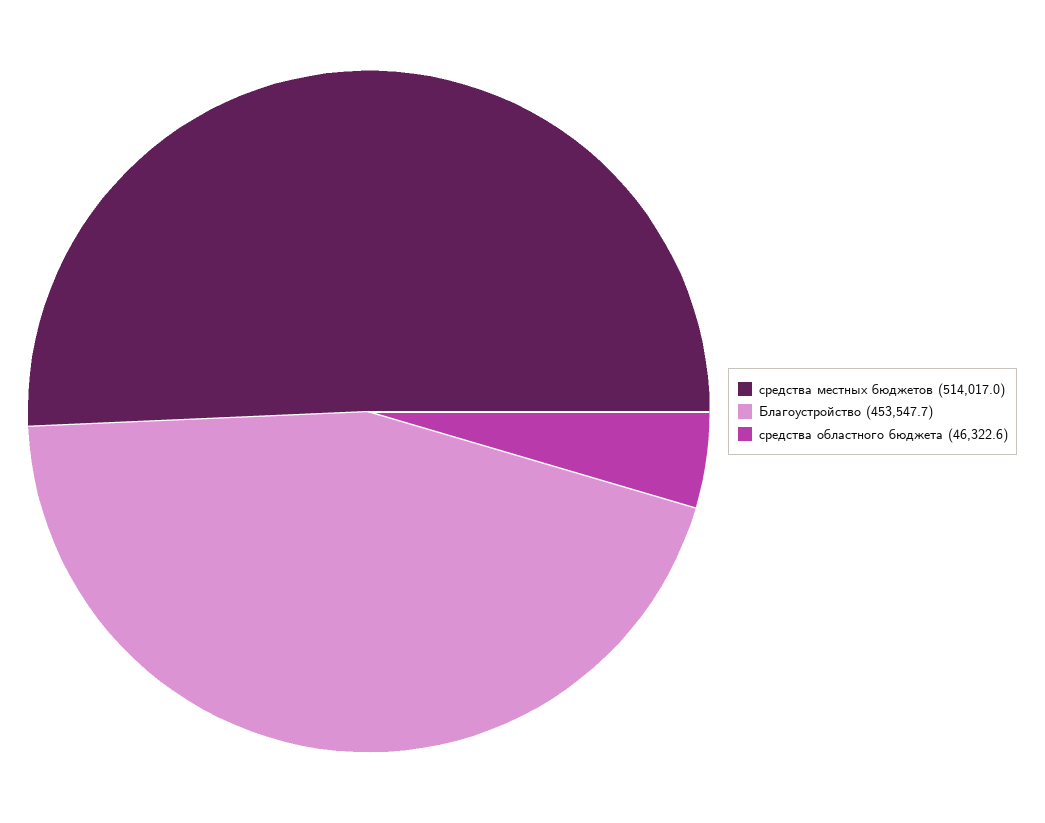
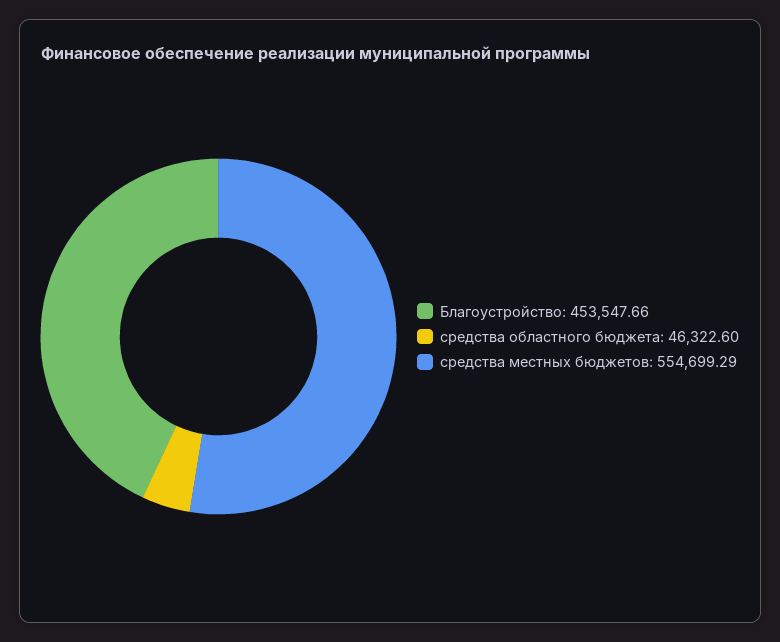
  {
-   "средства местных бюджетов": 514017,
+   "средства местных бюджетов": 554699.29,
    "Благоустройство": 453547.66,
    "средства областного бюджета": 46322.6
  }

